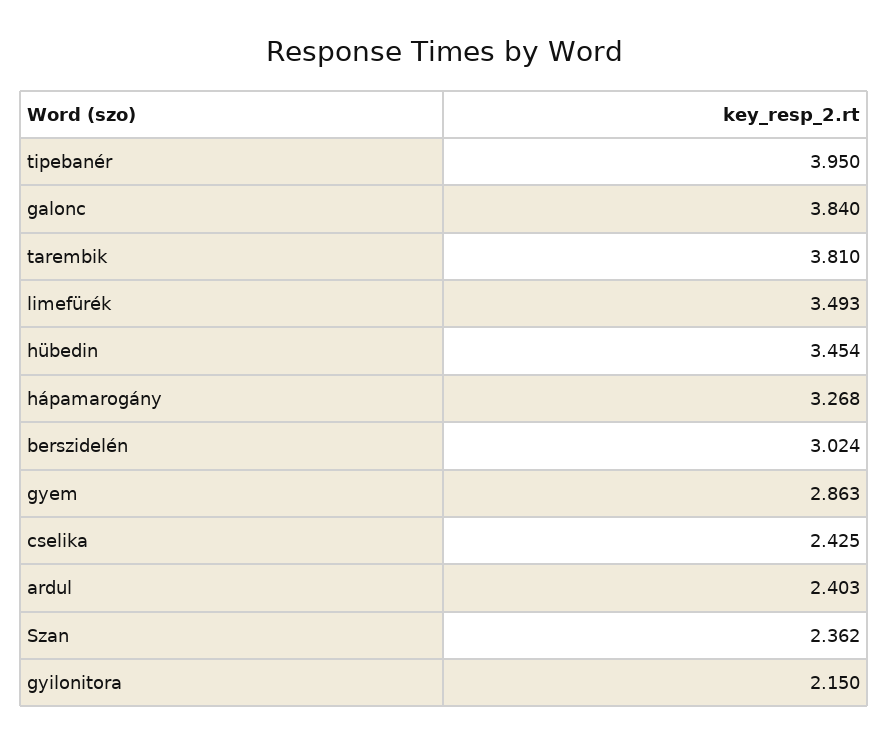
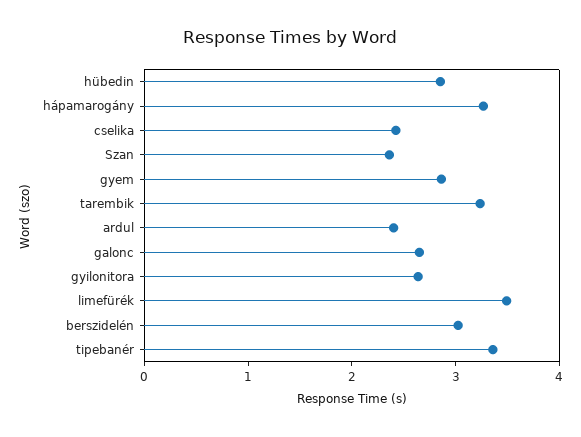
  {
-   "tipebanér": 3.95,
+   "tipebanér": 3.4,
-   "galonc": 3.84,
+   "galonc": 2.6,
-   "tarembik": 3.81,
+   "tarembik": 3.2,
    "limefürék": 3.493,
-   "hübedin": 3.454,
+   "hübedin": 2.8,
    "hápamarogány": 3.268,
    "berszidelén": 3.024,
    "gyem": 2.863,
    "cselika": 2.425,
    "ardul": 2.403,
    "Szan": 2.362,
-   "gyilonitora": 2.15
+   "gyilonitora": 2.6
  }

